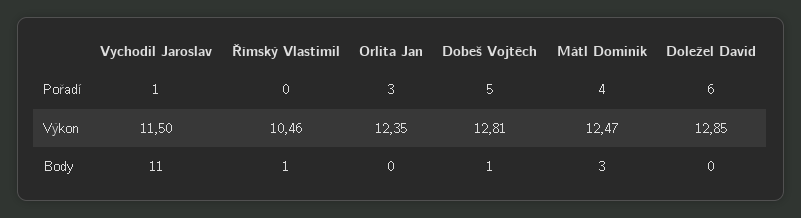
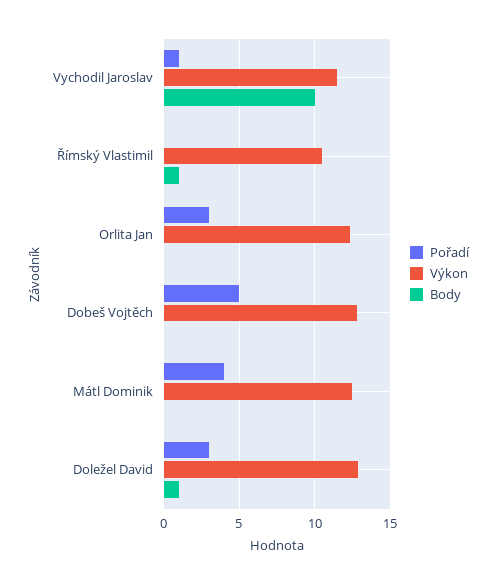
  {
    "Pořadí": {
      "Vychodil Jaroslav": 1,
      "Římský Vlastimil": 0,
      "Orlita Jan": 3,
      "Dobeš Vojtěch": 5,
      "Mátl Dominik": 4,
-     "Doležel David": 6
+     "Doležel David": 3
    },
    "Výkon": {
      "Vychodil Jaroslav": 11.5,
      "Římský Vlastimil": 10.46,
      "Orlita Jan": 12.35,
      "Dobeš Vojtěch": 12.81,
      "Mátl Dominik": 12.47,
      "Doležel David": 12.85
    },
    "Body": {
-     "Vychodil Jaroslav": 11,
+     "Vychodil Jaroslav": 10,
      "Římský Vlastimil": 1,
      "Orlita Jan": 0,
-     "Dobeš Vojtěch": 1,
+     "Dobeš Vojtěch": 0,
-     "Mátl Dominik": 3,
+     "Mátl Dominik": 0,
-     "Doležel David": 0
+     "Doležel David": 1
    }
  }

